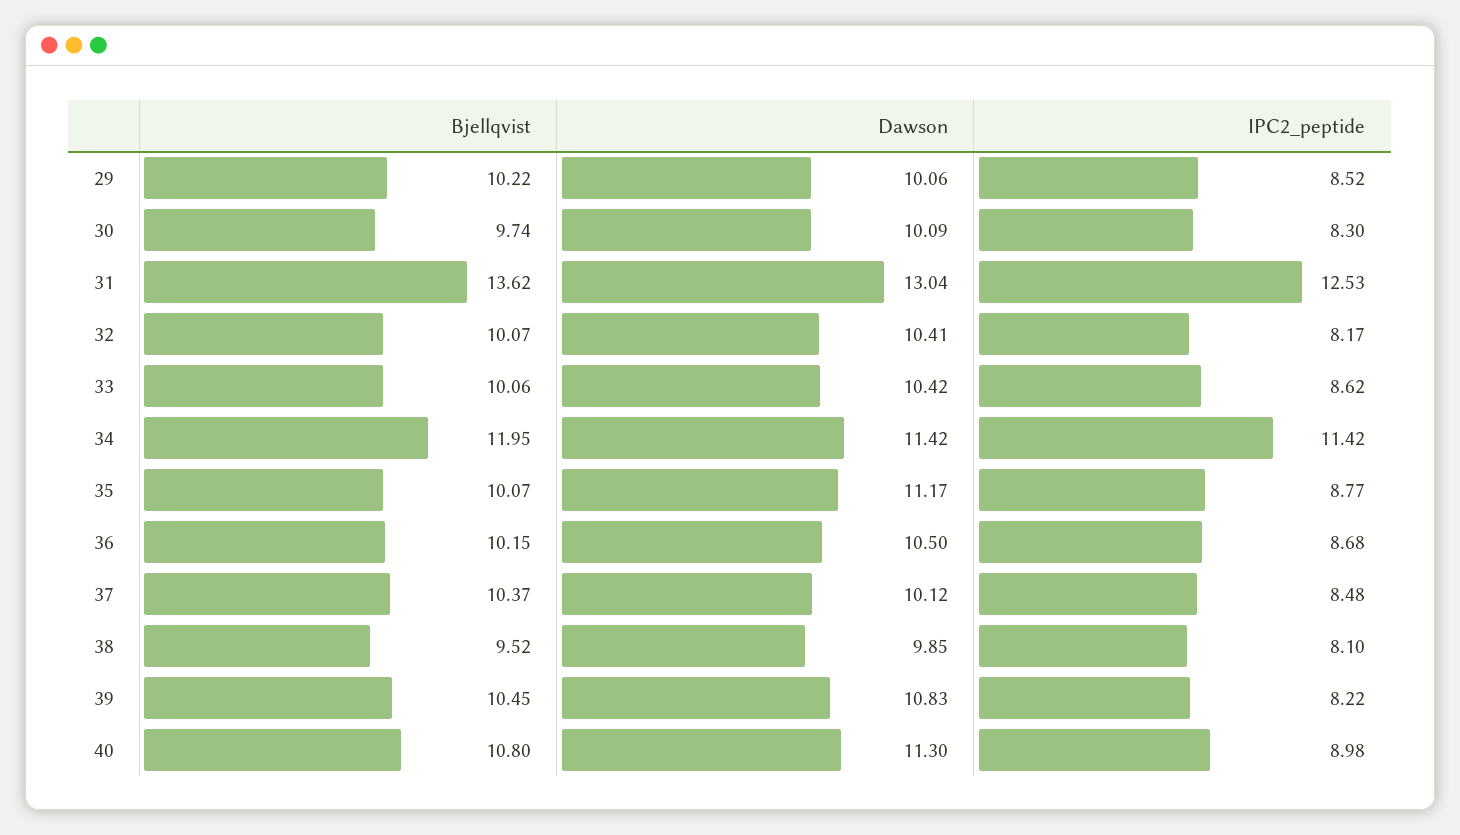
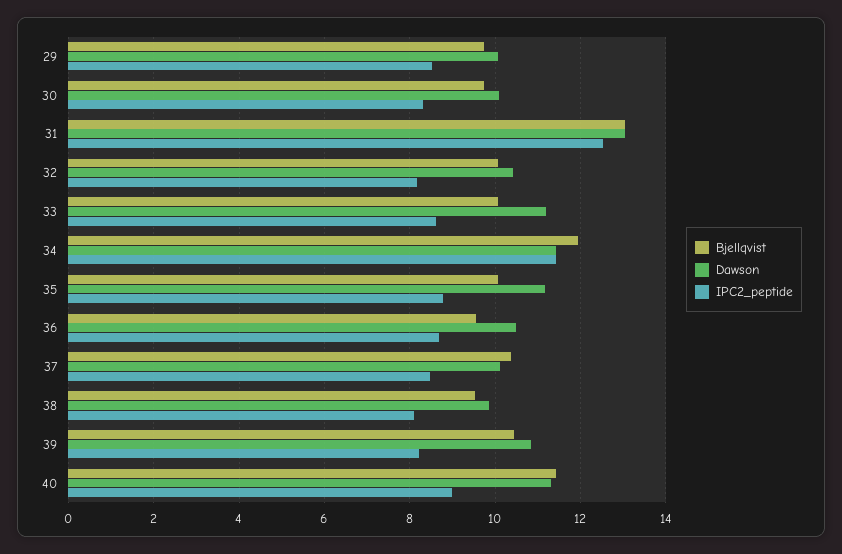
  {
    "Bjellqvist": {
-     "29": 10.22,
+     "29": 9.8,
      "30": 9.74,
-     "31": 13.62,
+     "31": 13,
      "32": 10.07,
      "33": 10.06,
      "34": 11.95,
      "35": 10.07,
-     "36": 10.15,
+     "36": 9.6,
      "37": 10.37,
      "38": 9.52,
      "39": 10.45,
-     "40": 10.8
+     "40": 11.4
    },
    "Dawson": {
      "29": 10.06,
      "30": 10.09,
      "31": 13.04,
      "32": 10.41,
-     "33": 10.42,
+     "33": 11.2,
      "34": 11.42,
      "35": 11.17,
      "36": 10.5,
      "37": 10.12,
      "38": 9.85,
      "39": 10.83,
      "40": 11.3
    },
    "IPC2_peptide": {
      "29": 8.52,
      "30": 8.3,
      "31": 12.53,
      "32": 8.17,
      "33": 8.62,
      "34": 11.42,
      "35": 8.77,
      "36": 8.68,
      "37": 8.48,
      "38": 8.1,
      "39": 8.22,
      "40": 8.98
    }
  }

